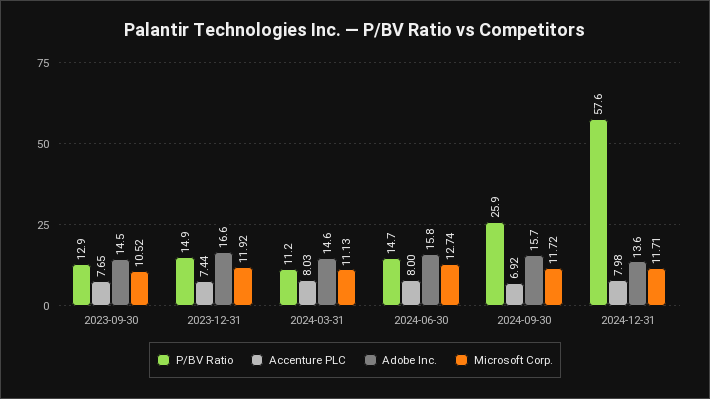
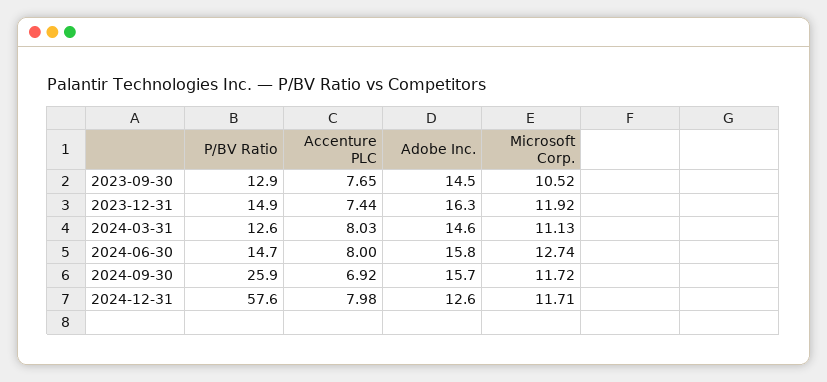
  {
    "P/BV Ratio": {
      "2023-09-30": 12.9,
      "2023-12-31": 14.9,
-     "2024-03-31": 11.2,
+     "2024-03-31": 12.6,
      "2024-06-30": 14.7,
      "2024-09-30": 25.9,
      "2024-12-31": 57.6
    },
    "Accenture PLC": {
      "2023-09-30": 7.65,
      "2023-12-31": 7.44,
      "2024-03-31": 8.03,
      "2024-06-30": 8,
      "2024-09-30": 6.92,
      "2024-12-31": 7.98
    },
    "Adobe Inc.": {
      "2023-09-30": 14.5,
-     "2023-12-31": 16.6,
+     "2023-12-31": 16.3,
      "2024-03-31": 14.6,
      "2024-06-30": 15.8,
      "2024-09-30": 15.7,
-     "2024-12-31": 13.6
+     "2024-12-31": 12.6
    },
    "Microsoft Corp.": {
      "2023-09-30": 10.52,
      "2023-12-31": 11.92,
      "2024-03-31": 11.13,
      "2024-06-30": 12.74,
      "2024-09-30": 11.72,
      "2024-12-31": 11.71
    }
  }

